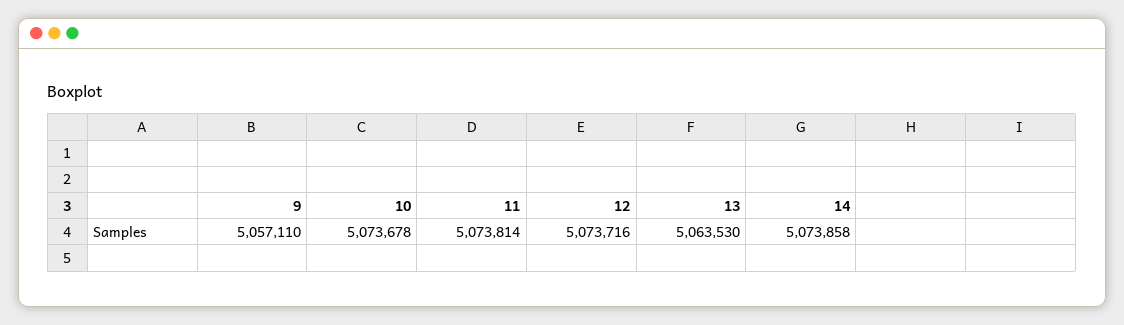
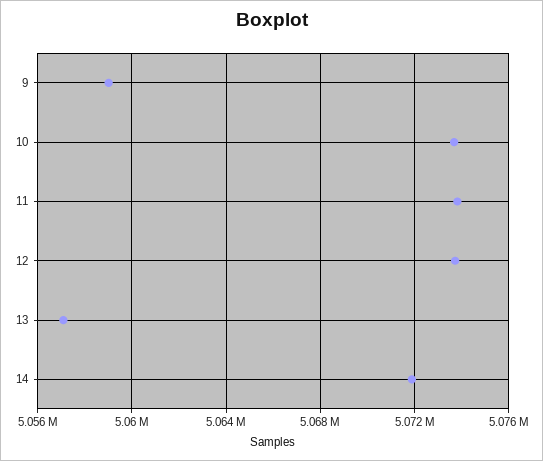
  {
-   "9": 5057110,
+   "9": 5059000,
    "10": 5073678,
    "11": 5073814,
    "12": 5073716,
-   "13": 5063530,
+   "13": 5057000,
-   "14": 5073858
+   "14": 5072000
  }

